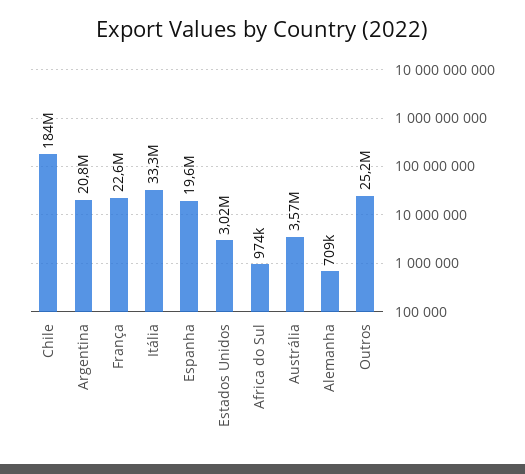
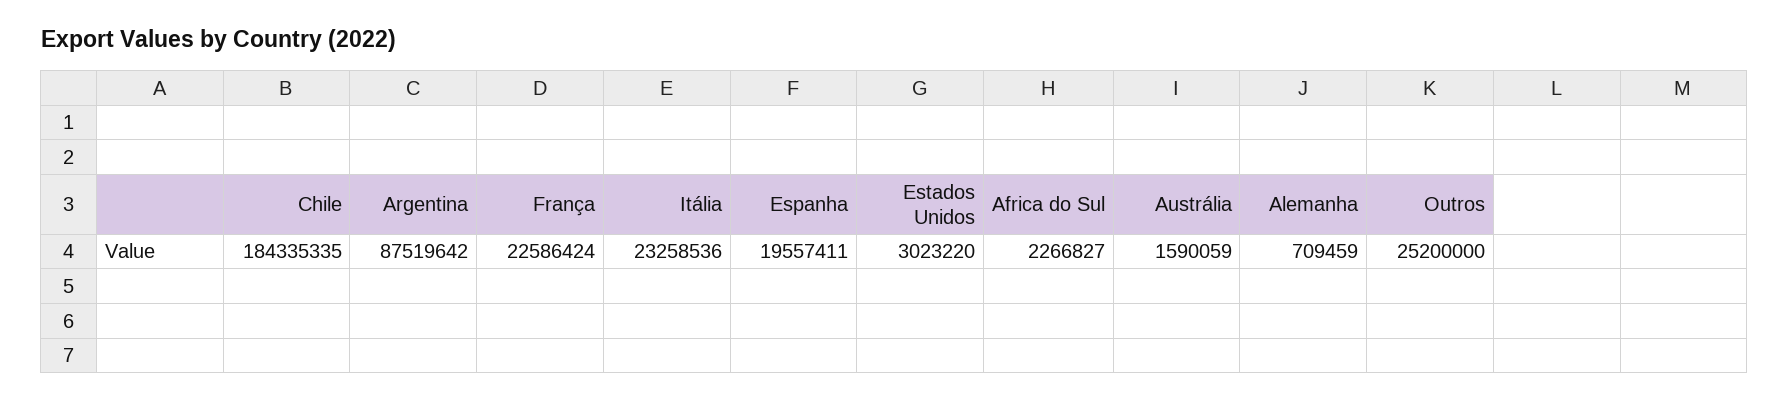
  {
    "Chile": 184335335,
-   "Argentina": 20800000,
+   "Argentina": 87519642,
    "França": 22586424,
-   "Itália": 33300000,
+   "Itália": 23258536,
    "Espanha": 19557411,
    "Estados Unidos": 3023220,
-   "Africa do Sul": 974000,
+   "Africa do Sul": 2266827,
-   "Austrália": 3570000,
+   "Austrália": 1590059,
    "Alemanha": 709459,
    "Outros": 25200000
  }

